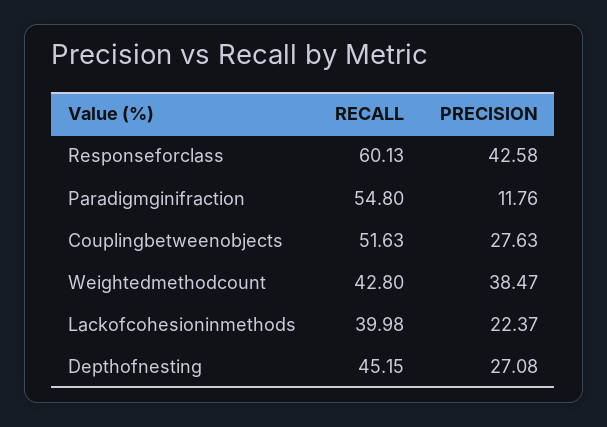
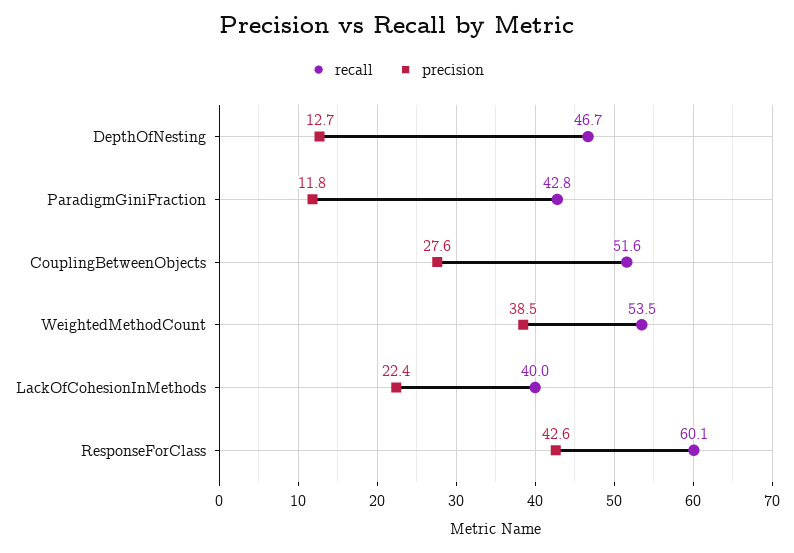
  {
    "RECALL": {
      "Responseforclass": 60.13,
-     "Paradigmginifraction": 54.8,
+     "Paradigmginifraction": 42.8,
      "Couplingbetweenobjects": 51.63,
-     "Weightedmethodcount": 42.8,
+     "Weightedmethodcount": 53.5,
      "Lackofcohesioninmethods": 39.98,
-     "Depthofnesting": 45.15
+     "Depthofnesting": 46.7
    },
    "PRECISION": {
      "Responseforclass": 42.58,
      "Paradigmginifraction": 11.76,
      "Couplingbetweenobjects": 27.63,
      "Weightedmethodcount": 38.47,
      "Lackofcohesioninmethods": 22.37,
-     "Depthofnesting": 27.08
+     "Depthofnesting": 12.7
    }
  }

